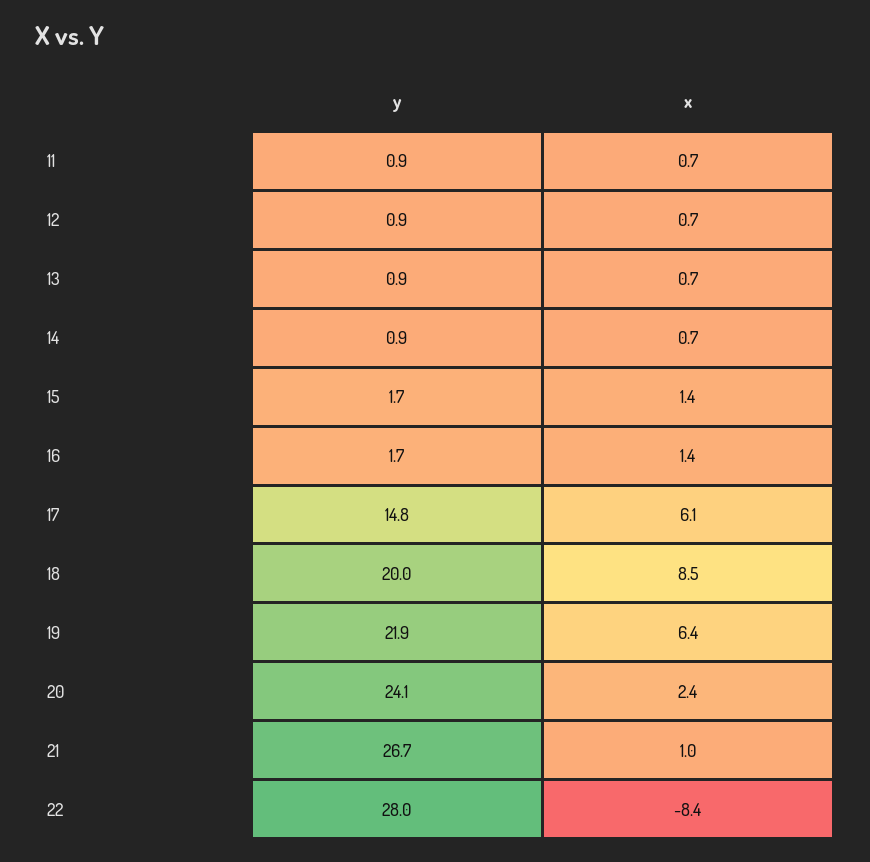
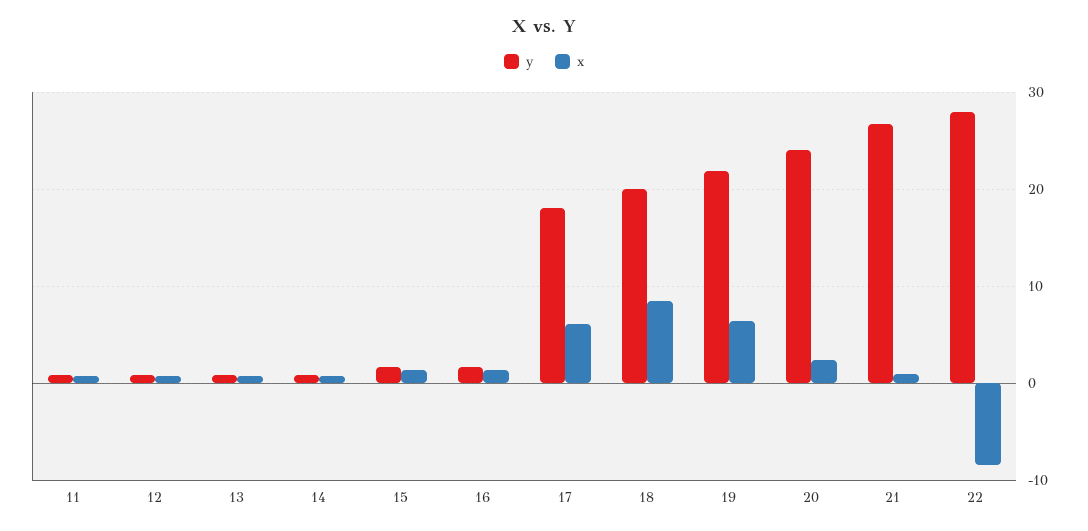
  {
    "y": {
      "11": 0.9,
      "12": 0.9,
      "13": 0.9,
      "14": 0.9,
      "15": 1.7,
      "16": 1.7,
-     "17": 14.8,
+     "17": 18,
      "18": 20,
      "19": 21.9,
      "20": 24.1,
      "21": 26.7,
      "22": 28
    },
    "x": {
      "11": 0.7,
      "12": 0.7,
      "13": 0.7,
      "14": 0.7,
      "15": 1.4,
      "16": 1.4,
      "17": 6.1,
      "18": 8.5,
      "19": 6.4,
      "20": 2.4,
      "21": 1,
      "22": -8.4
    }
  }

